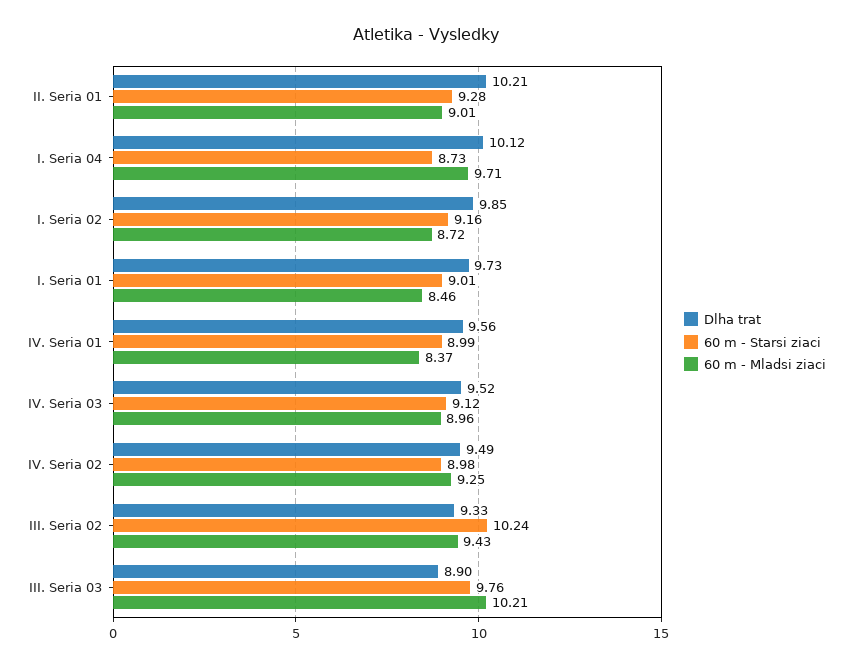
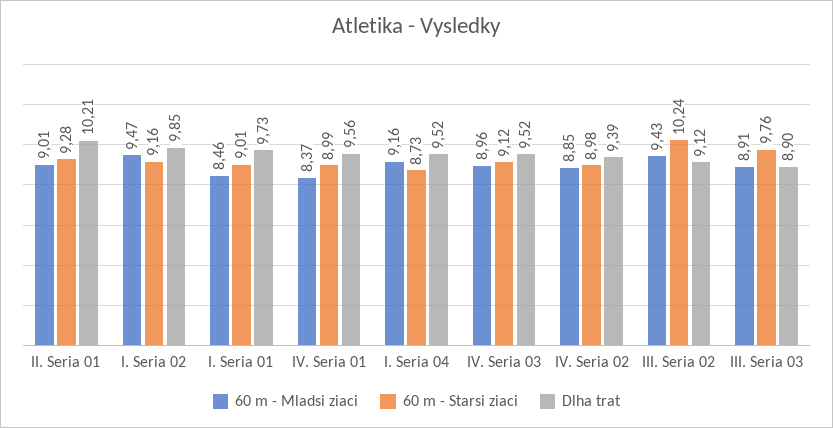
  {
    "Dlha trat": {
      "II. Seria 01": 10.21,
-     "I. Seria 04": 10.12,
+     "I. Seria 04": 9.52,
      "I. Seria 02": 9.85,
      "I. Seria 01": 9.73,
      "IV. Seria 01": 9.56,
      "IV. Seria 03": 9.52,
-     "IV. Seria 02": 9.49,
+     "IV. Seria 02": 9.39,
-     "III. Seria 02": 9.33,
+     "III. Seria 02": 9.12,
      "III. Seria 03": 8.9
    },
    "60 m - Starsi ziaci": {
      "II. Seria 01": 9.28,
      "I. Seria 04": 8.73,
      "I. Seria 02": 9.16,
      "I. Seria 01": 9.01,
      "IV. Seria 01": 8.99,
      "IV. Seria 03": 9.12,
      "IV. Seria 02": 8.98,
      "III. Seria 02": 10.24,
      "III. Seria 03": 9.76
    },
    "60 m - Mladsi ziaci": {
      "II. Seria 01": 9.01,
-     "I. Seria 04": 9.71,
+     "I. Seria 04": 9.16,
-     "I. Seria 02": 8.72,
+     "I. Seria 02": 9.47,
      "I. Seria 01": 8.46,
      "IV. Seria 01": 8.37,
      "IV. Seria 03": 8.96,
-     "IV. Seria 02": 9.25,
+     "IV. Seria 02": 8.85,
      "III. Seria 02": 9.43,
-     "III. Seria 03": 10.21
+     "III. Seria 03": 8.91
    }
  }

